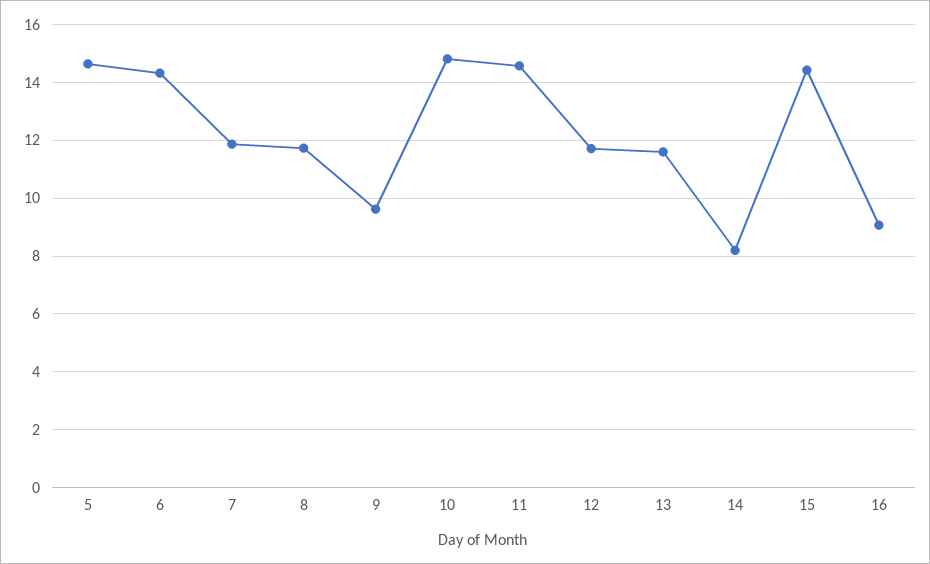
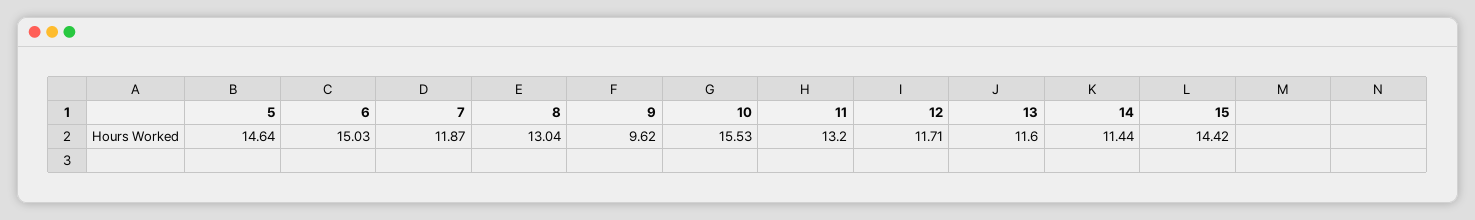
  {
    "5": 14.64,
-   "6": 14.25,
+   "6": 15.03,
    "7": 11.87,
-   "8": 11.75,
+   "8": 13.04,
    "9": 9.62,
-   "10": 14.75,
+   "10": 15.53,
-   "11": 14.5,
+   "11": 13.2,
    "12": 11.71,
    "13": 11.6,
-   "14": 8.25,
+   "14": 11.44,
-   "15": 14.42,
+   "15": 14.42
-   "16": 9
  }

